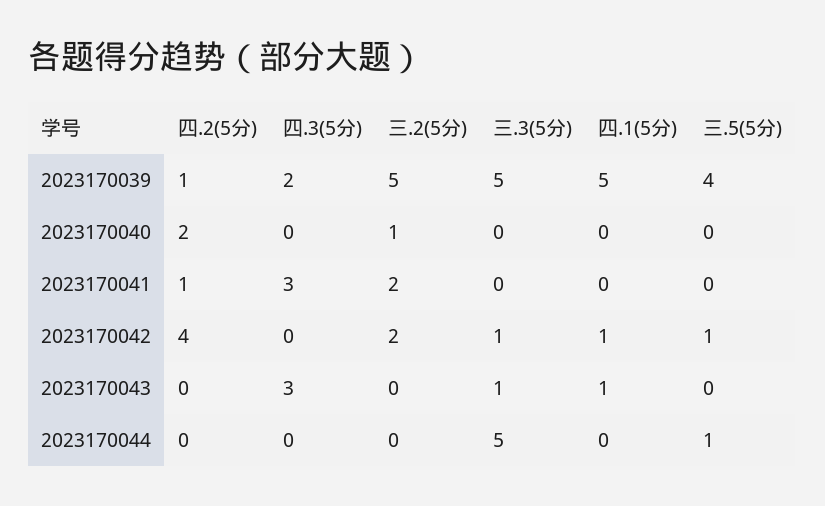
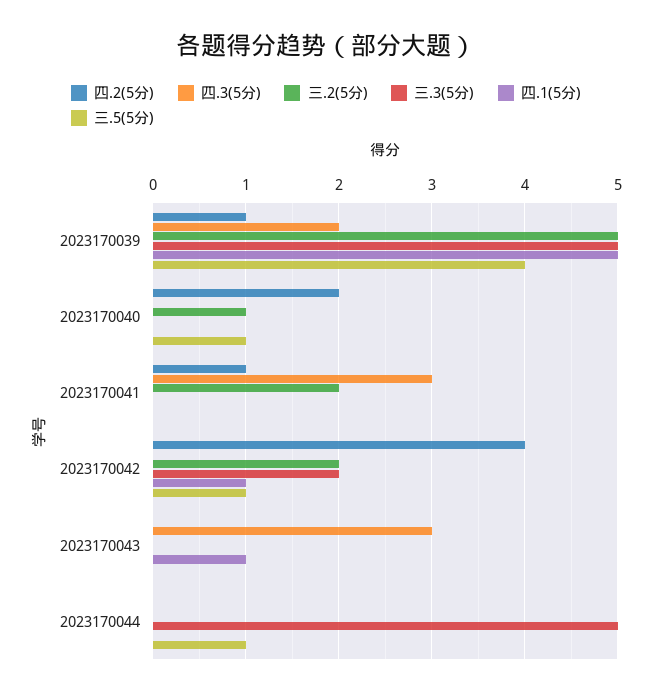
  {
    "四.2(5分)": {
      "2023170039": 1,
      "2023170040": 2,
      "2023170041": 1,
      "2023170042": 4,
      "2023170043": 0,
      "2023170044": 0
    },
    "四.3(5分)": {
      "2023170039": 2,
      "2023170040": 0,
      "2023170041": 3,
      "2023170042": 0,
      "2023170043": 3,
      "2023170044": 0
    },
    "三.2(5分)": {
      "2023170039": 5,
      "2023170040": 1,
      "2023170041": 2,
      "2023170042": 2,
      "2023170043": 0,
      "2023170044": 0
    },
    "三.3(5分)": {
      "2023170039": 5,
      "2023170040": 0,
      "2023170041": 0,
-     "2023170042": 1,
+     "2023170042": 2,
-     "2023170043": 1,
+     "2023170043": 0,
      "2023170044": 5
    },
    "四.1(5分)": {
      "2023170039": 5,
      "2023170040": 0,
      "2023170041": 0,
      "2023170042": 1,
      "2023170043": 1,
      "2023170044": 0
    },
    "三.5(5分)": {
      "2023170039": 4,
-     "2023170040": 0,
+     "2023170040": 1,
      "2023170041": 0,
      "2023170042": 1,
      "2023170043": 0,
      "2023170044": 1
    }
  }

